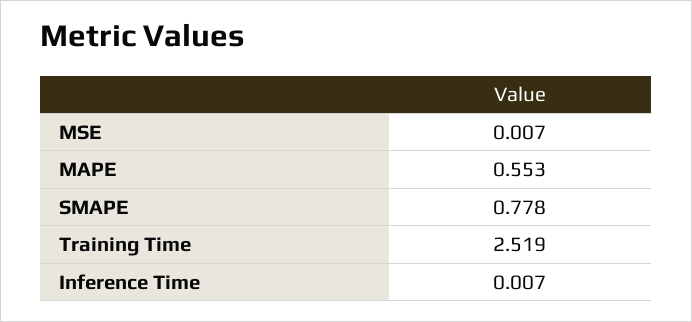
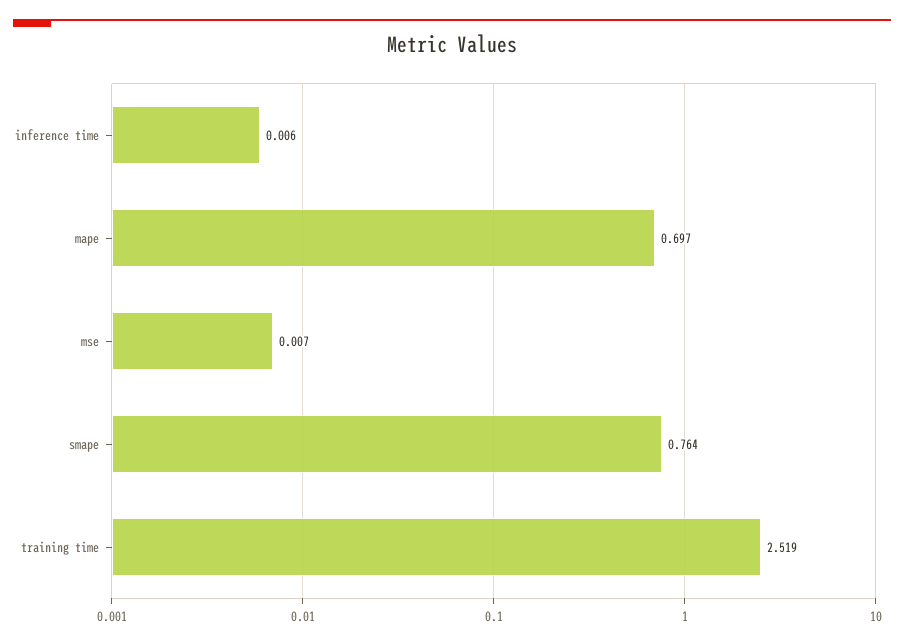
  {
    "MSE": 0.007,
-   "MAPE": 0.553,
+   "MAPE": 0.697,
-   "SMAPE": 0.778,
+   "SMAPE": 0.764,
    "Training Time": 2.519,
-   "Inference Time": 0.007
+   "Inference Time": 0.006
  }

